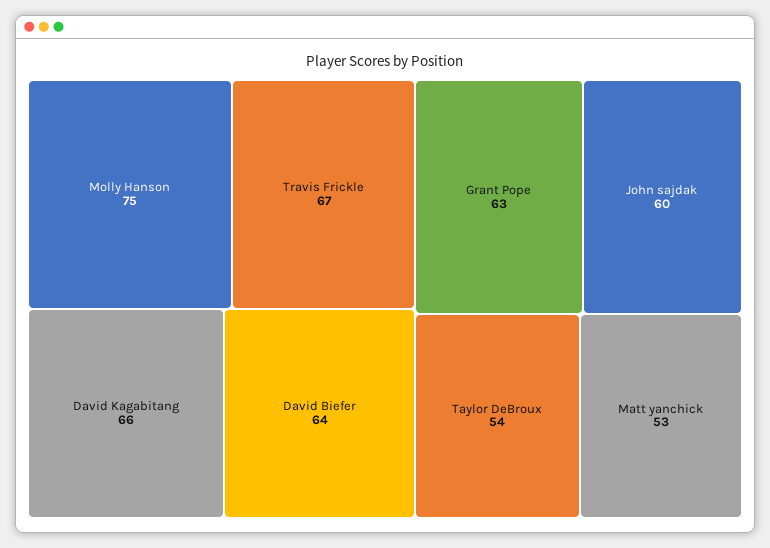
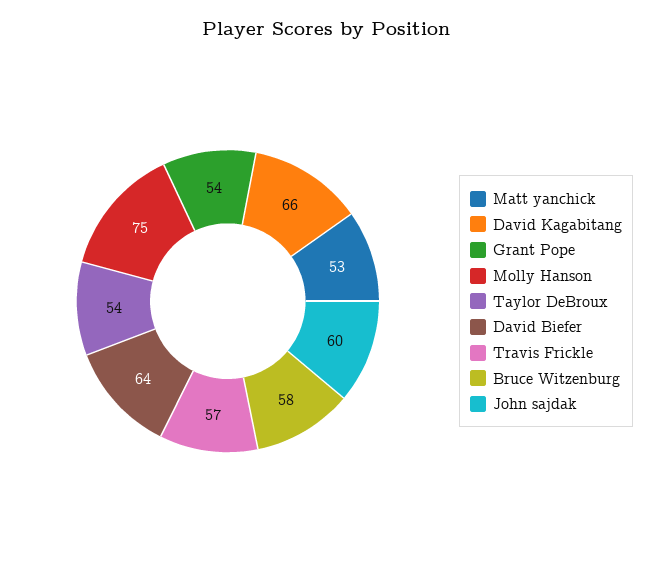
  {
    "Molly Hanson": 75,
-   "Travis Frickle": 67,
+   "Travis Frickle": 57,
    "David Kagabitang": 66,
    "David Biefer": 64,
-   "Grant Pope": 63,
+   "Grant Pope": 54,
    "John sajdak": 60,
    "Taylor DeBroux": 54,
-   "Matt yanchick": 53
+   "Matt yanchick": 53,
+   "Bruce Witzenburg": 58
  }

